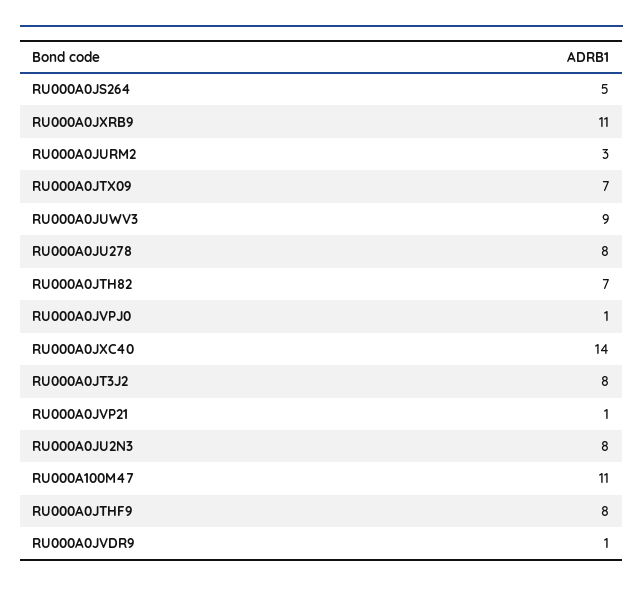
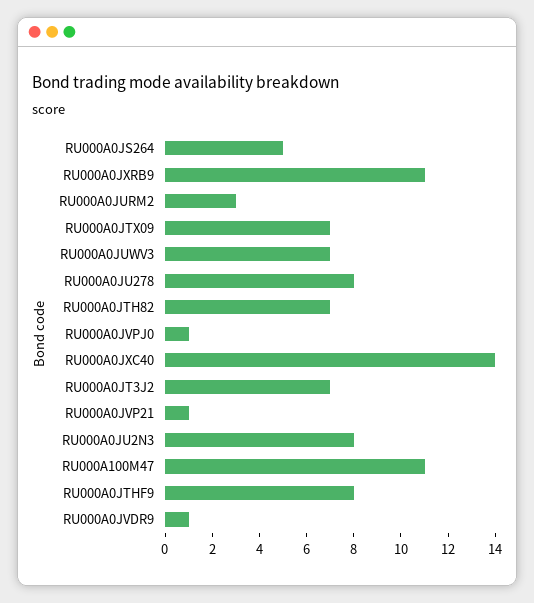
  {
    "RU000A0JS264": 5,
    "RU000A0JXRB9": 11,
    "RU000A0JURM2": 3,
    "RU000A0JTX09": 7,
-   "RU000A0JUWV3": 9,
+   "RU000A0JUWV3": 7,
    "RU000A0JU278": 8,
    "RU000A0JTH82": 7,
    "RU000A0JVPJ0": 1,
    "RU000A0JXC40": 14,
-   "RU000A0JT3J2": 8,
+   "RU000A0JT3J2": 7,
    "RU000A0JVP21": 1,
    "RU000A0JU2N3": 8,
    "RU000A100M47": 11,
    "RU000A0JTHF9": 8,
    "RU000A0JVDR9": 1
  }

